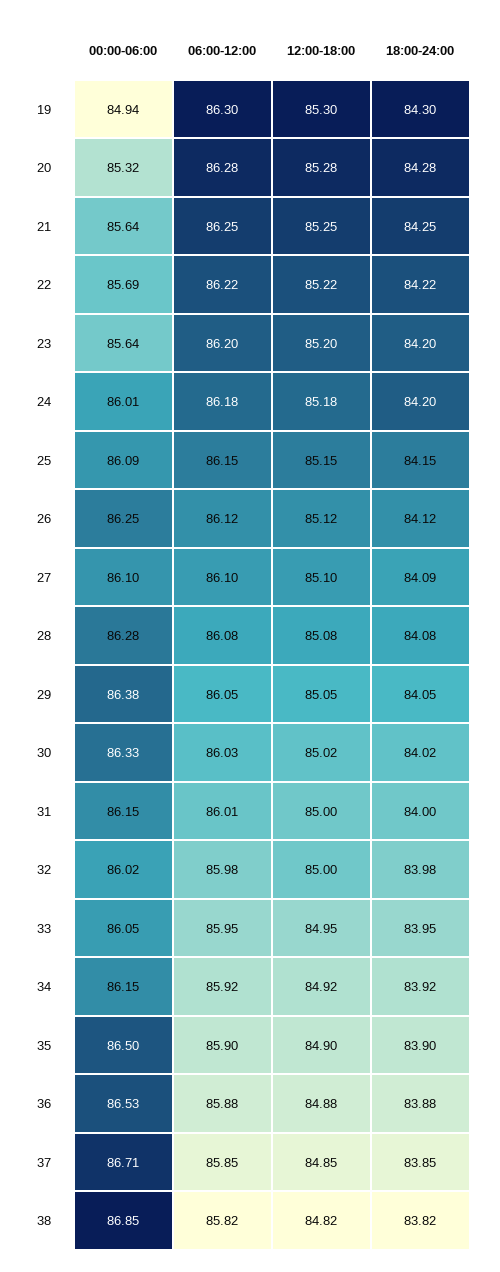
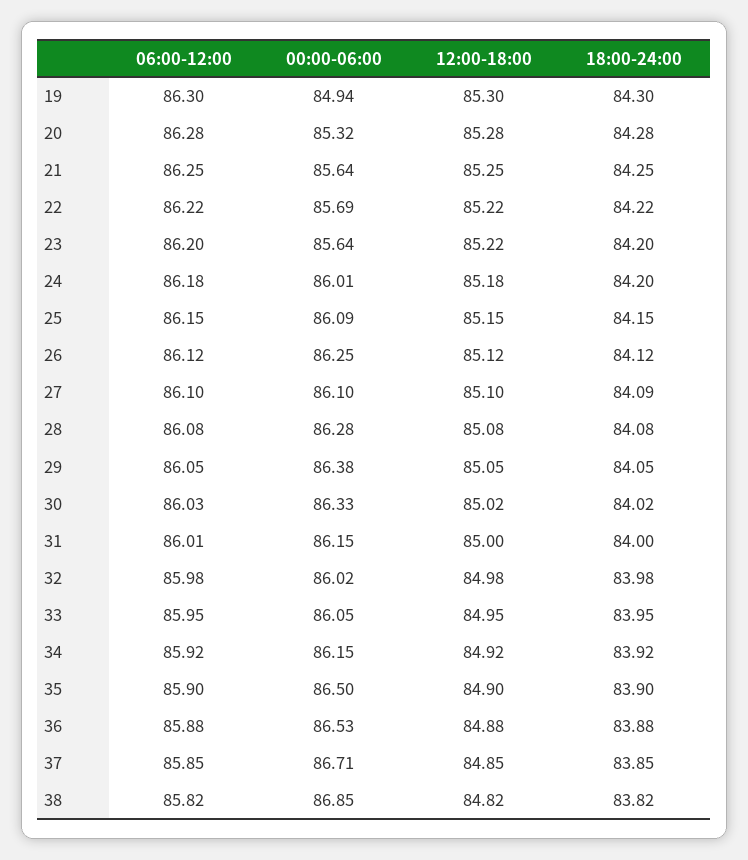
  {
    "00:00-06:00": {
      "19": 84.94,
      "20": 85.32,
      "21": 85.64,
      "22": 85.69,
      "23": 85.64,
      "24": 86.01,
      "25": 86.09,
      "26": 86.25,
      "27": 86.1,
      "28": 86.28,
      "29": 86.38,
      "30": 86.33,
      "31": 86.15,
      "32": 86.02,
      "33": 86.05,
      "34": 86.15,
      "35": 86.5,
      "36": 86.53,
      "37": 86.71,
      "38": 86.85
    },
    "06:00-12:00": {
      "19": 86.3,
      "20": 86.28,
      "21": 86.25,
      "22": 86.22,
      "23": 86.2,
      "24": 86.18,
      "25": 86.15,
      "26": 86.12,
      "27": 86.1,
      "28": 86.08,
      "29": 86.05,
      "30": 86.03,
      "31": 86.01,
      "32": 85.98,
      "33": 85.95,
      "34": 85.92,
      "35": 85.9,
      "36": 85.88,
      "37": 85.85,
      "38": 85.82
    },
    "12:00-18:00": {
      "19": 85.3,
      "20": 85.28,
      "21": 85.25,
      "22": 85.22,
-     "23": 85.2,
+     "23": 85.22,
      "24": 85.18,
      "25": 85.15,
      "26": 85.12,
      "27": 85.1,
      "28": 85.08,
      "29": 85.05,
      "30": 85.02,
      "31": 85,
-     "32": 85,
+     "32": 84.98,
      "33": 84.95,
      "34": 84.92,
      "35": 84.9,
      "36": 84.88,
      "37": 84.85,
      "38": 84.82
    },
    "18:00-24:00": {
      "19": 84.3,
      "20": 84.28,
      "21": 84.25,
      "22": 84.22,
      "23": 84.2,
      "24": 84.2,
      "25": 84.15,
      "26": 84.12,
      "27": 84.09,
      "28": 84.08,
      "29": 84.05,
      "30": 84.02,
      "31": 84,
      "32": 83.98,
      "33": 83.95,
      "34": 83.92,
      "35": 83.9,
      "36": 83.88,
      "37": 83.85,
      "38": 83.82
    }
  }

